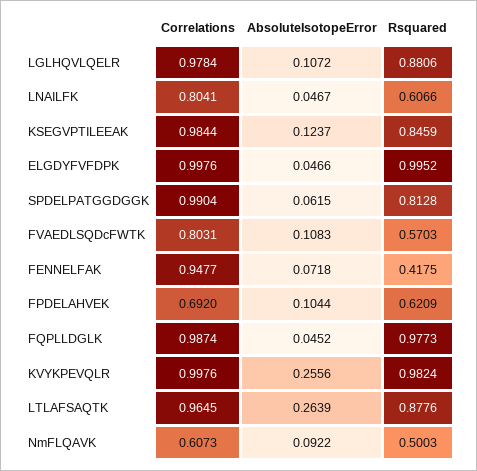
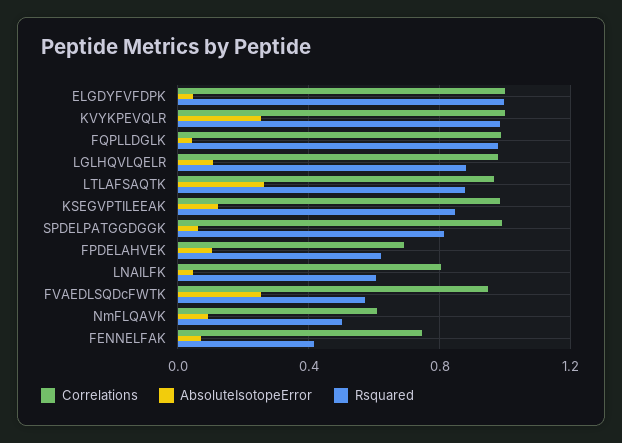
  {
    "Correlations": {
      "LGLHQVLQELR": 0.9784,
      "LNAILFK": 0.8041,
      "KSEGVPTILEEAK": 0.9844,
      "ELGDYFVFDPK": 0.9976,
      "SPDELPATGGDGGK": 0.9904,
-     "FVAEDLSQDcFWTK": 0.8031,
+     "FVAEDLSQDcFWTK": 0.95,
-     "FENNELFAK": 0.9477,
+     "FENNELFAK": 0.75,
      "FPDELAHVEK": 0.692,
      "FQPLLDGLK": 0.9874,
      "KVYKPEVQLR": 0.9976,
      "LTLAFSAQTK": 0.9645,
      "NmFLQAVK": 0.6073
    },
    "AbsoluteIsotopeError": {
      "LGLHQVLQELR": 0.1072,
      "LNAILFK": 0.0467,
      "KSEGVPTILEEAK": 0.1237,
      "ELGDYFVFDPK": 0.0466,
      "SPDELPATGGDGGK": 0.0615,
-     "FVAEDLSQDcFWTK": 0.1083,
+     "FVAEDLSQDcFWTK": 0.25,
      "FENNELFAK": 0.0718,
      "FPDELAHVEK": 0.1044,
      "FQPLLDGLK": 0.0452,
      "KVYKPEVQLR": 0.2556,
      "LTLAFSAQTK": 0.2639,
      "NmFLQAVK": 0.0922
    },
    "Rsquared": {
      "LGLHQVLQELR": 0.8806,
      "LNAILFK": 0.6066,
      "KSEGVPTILEEAK": 0.8459,
      "ELGDYFVFDPK": 0.9952,
      "SPDELPATGGDGGK": 0.8128,
      "FVAEDLSQDcFWTK": 0.5703,
      "FENNELFAK": 0.4175,
      "FPDELAHVEK": 0.6209,
      "FQPLLDGLK": 0.9773,
      "KVYKPEVQLR": 0.9824,
      "LTLAFSAQTK": 0.8776,
      "NmFLQAVK": 0.5003
    }
  }

